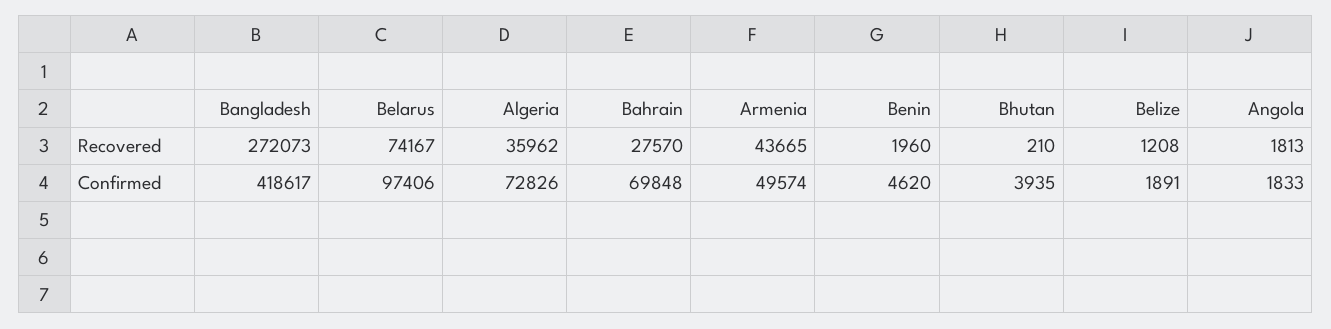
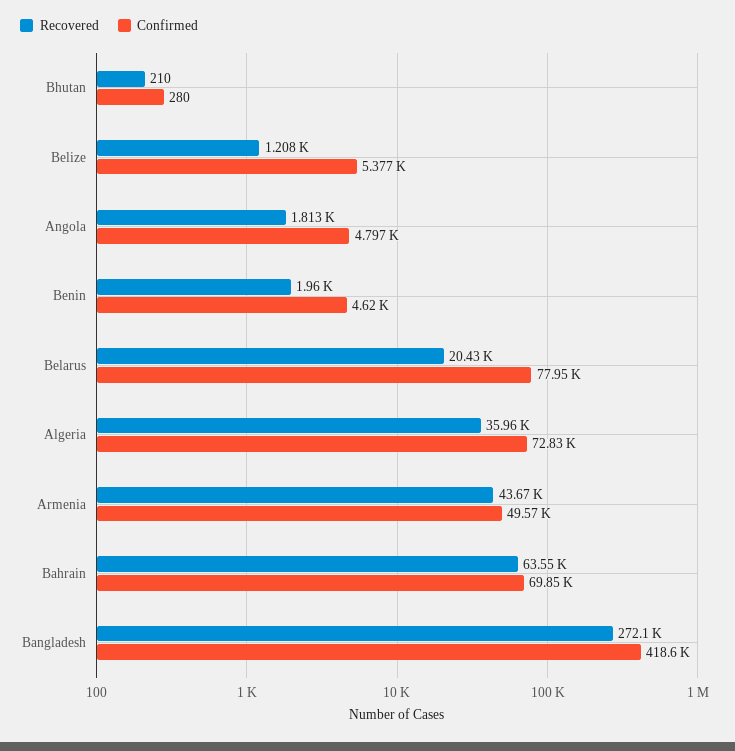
  {
    "Recovered": {
      "Bangladesh": 272073,
-     "Belarus": 74167,
+     "Belarus": 20430,
      "Algeria": 35962,
-     "Bahrain": 27570,
+     "Bahrain": 63550,
      "Armenia": 43665,
      "Benin": 1960,
      "Bhutan": 210,
      "Belize": 1208,
      "Angola": 1813
    },
    "Confirmed": {
      "Bangladesh": 418617,
-     "Belarus": 97406,
+     "Belarus": 77950,
      "Algeria": 72826,
      "Bahrain": 69848,
      "Armenia": 49574,
      "Benin": 4620,
-     "Bhutan": 3935,
+     "Bhutan": 280,
-     "Belize": 1891,
+     "Belize": 5377,
-     "Angola": 1833
+     "Angola": 4797
    }
  }

